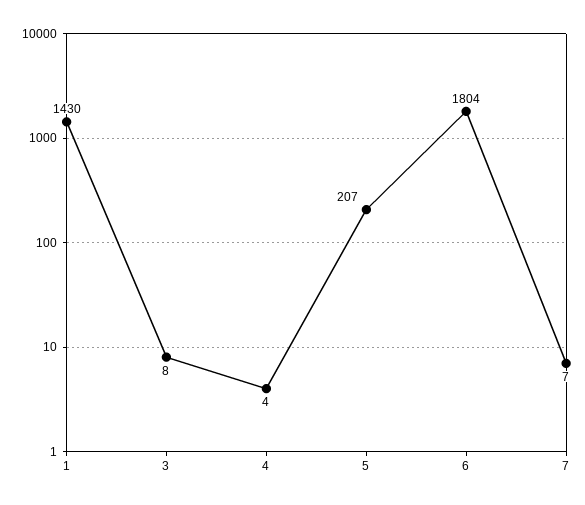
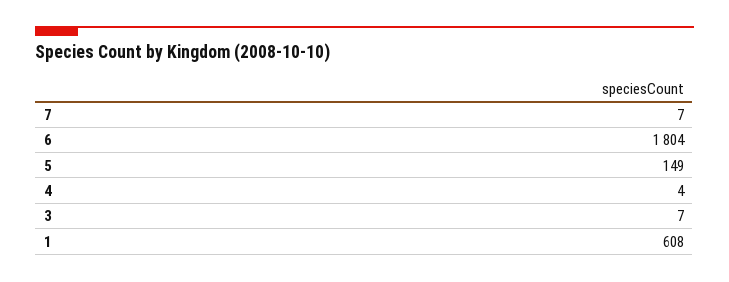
  {
-   "1": 1430,
+   "1": 608,
-   "3": 8,
+   "3": 7,
    "4": 4,
-   "5": 207,
+   "5": 149,
    "6": 1804,
    "7": 7
  }

